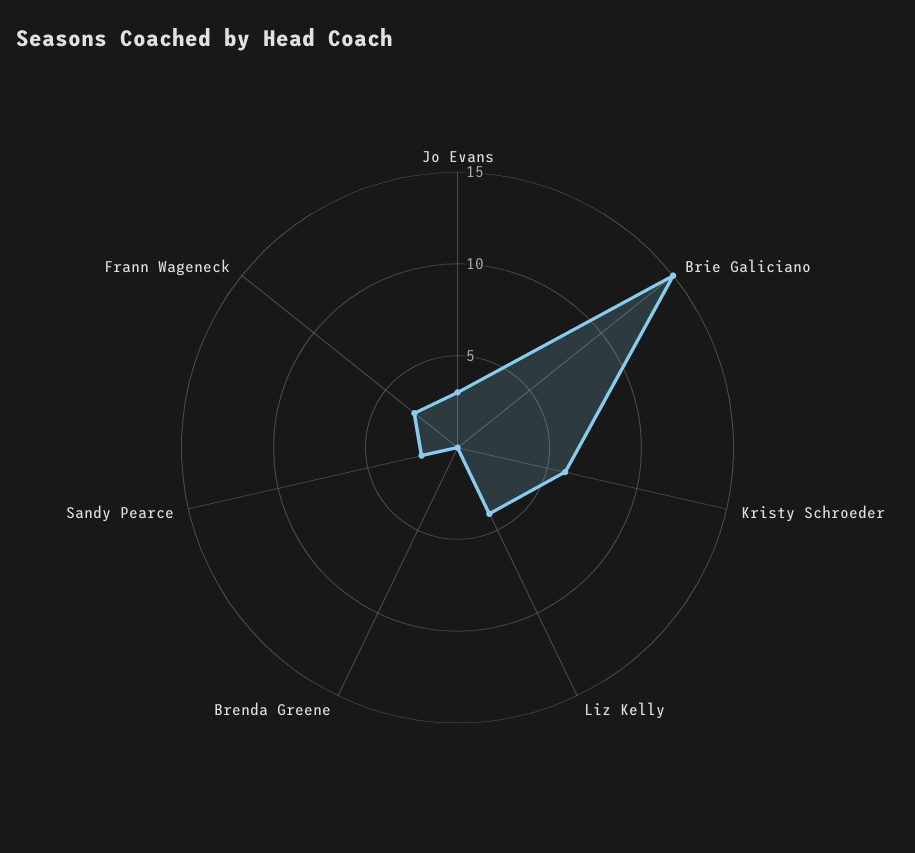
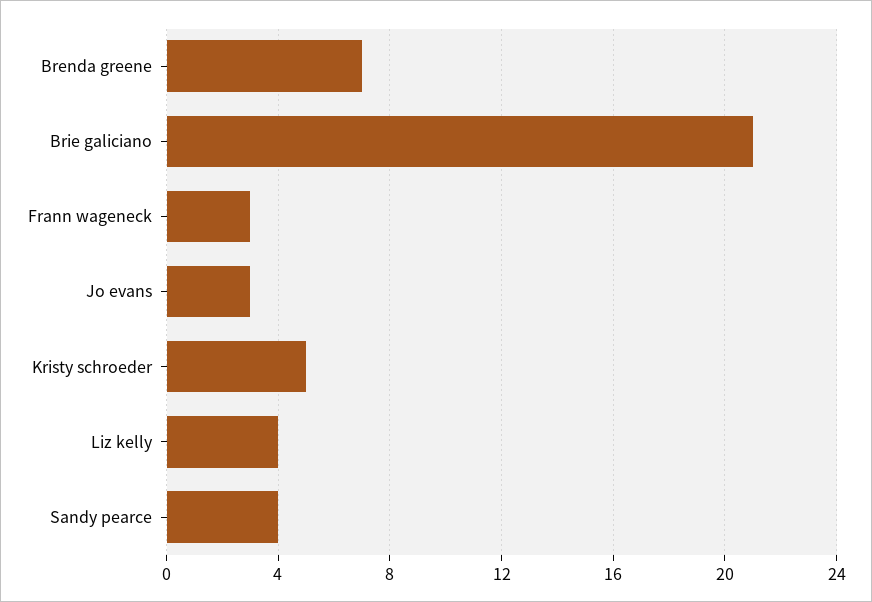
  {
    "Jo Evans": 3,
-   "Brie Galiciano": 15,
+   "Brie Galiciano": 21,
-   "Kristy Schroeder": 6,
+   "Kristy Schroeder": 5,
    "Liz Kelly": 4,
-   "Brenda Greene": 0,
+   "Brenda Greene": 7,
-   "Sandy Pearce": 2,
+   "Sandy Pearce": 4,
    "Frann Wageneck": 3
  }

